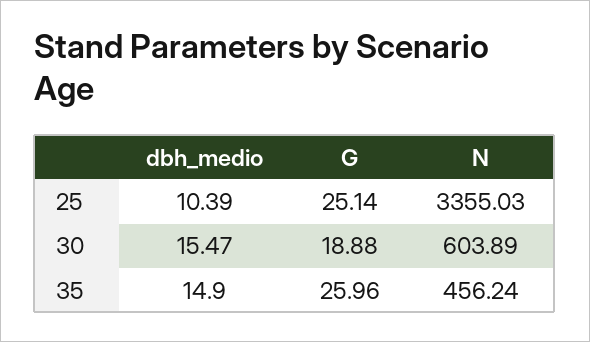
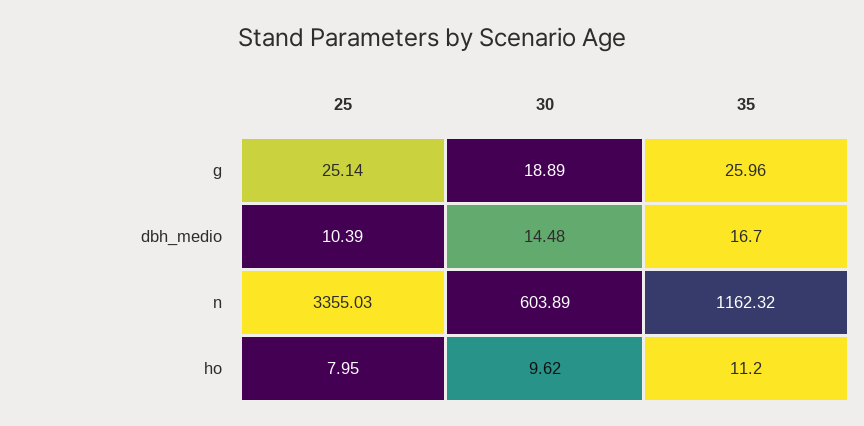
  {
    "dbh_medio": {
      "25": 10.39,
-     "30": 15.47,
+     "30": 14.48,
-     "35": 14.9
+     "35": 16.7
    },
    "G": {
      "25": 25.14,
-     "30": 18.88,
+     "30": 18.89,
      "35": 25.96
    },
    "N": {
      "25": 3355.03,
      "30": 603.89,
-     "35": 456.24
+     "35": 1162.32
-   }
+   },
+   "ho": {
+     "25": 7.95,
+     "30": 9.62,
+     "35": 11.2
+   }
  }

